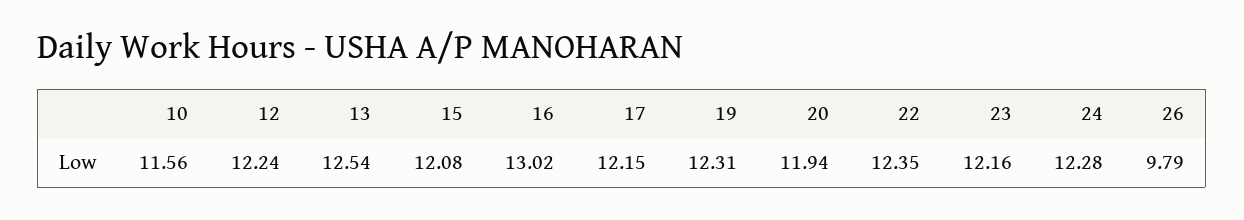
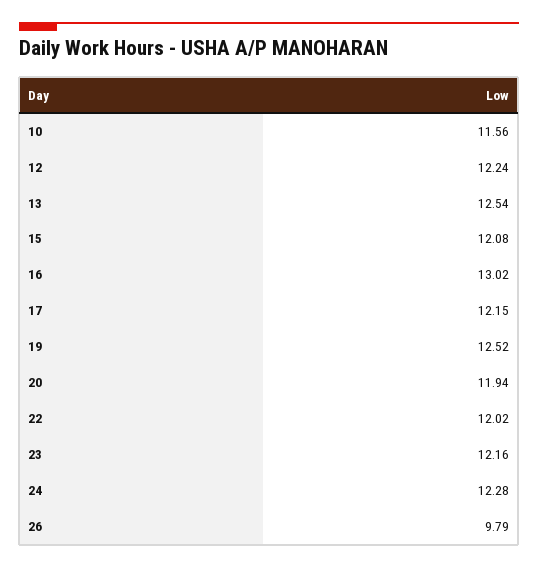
  {
    "10": 11.56,
    "12": 12.24,
    "13": 12.54,
    "15": 12.08,
    "16": 13.02,
    "17": 12.15,
-   "19": 12.31,
+   "19": 12.52,
    "20": 11.94,
-   "22": 12.35,
+   "22": 12.02,
    "23": 12.16,
    "24": 12.28,
    "26": 9.79
  }

